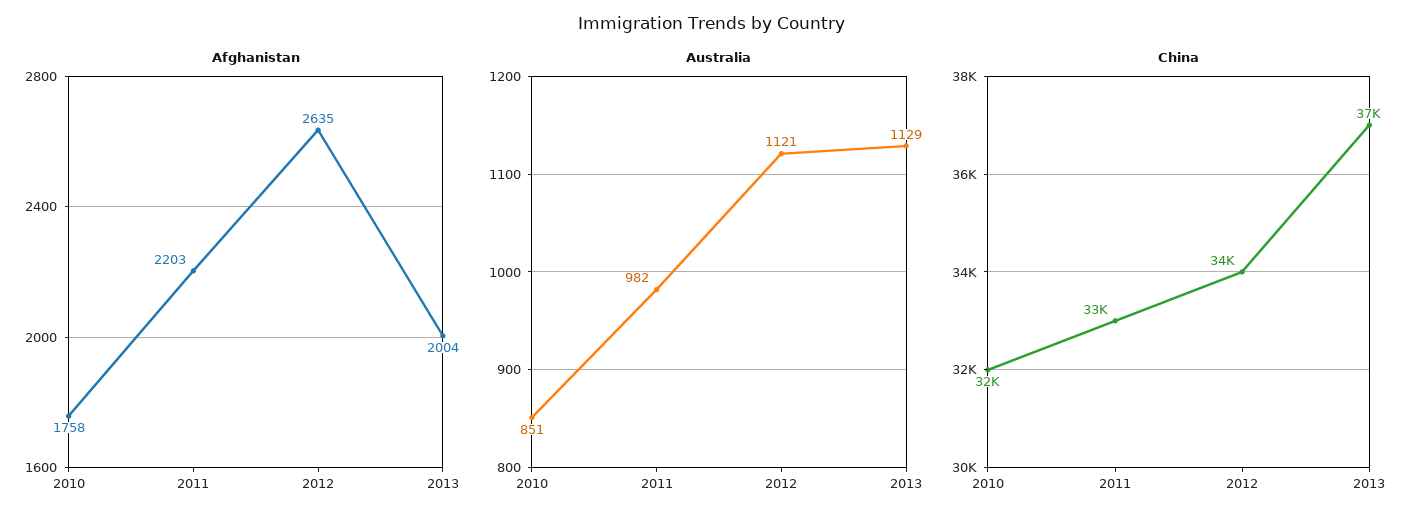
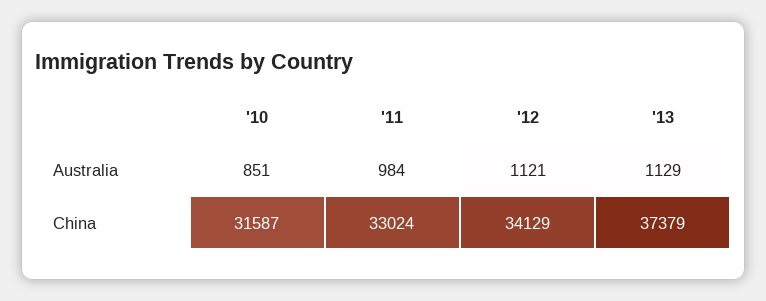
  {
-   "Afghanistan": {
-     "2010": 1758,
-     "2011": 2203,
-     "2012": 2635,
-     "2013": 2004
-   },
    "Australia": {
      "2010": 851,
-     "2011": 982,
+     "2011": 984,
      "2012": 1121,
      "2013": 1129
    },
    "China": {
      "2010": 31587,
      "2011": 33024,
      "2012": 34129,
      "2013": 37379
    }
  }

